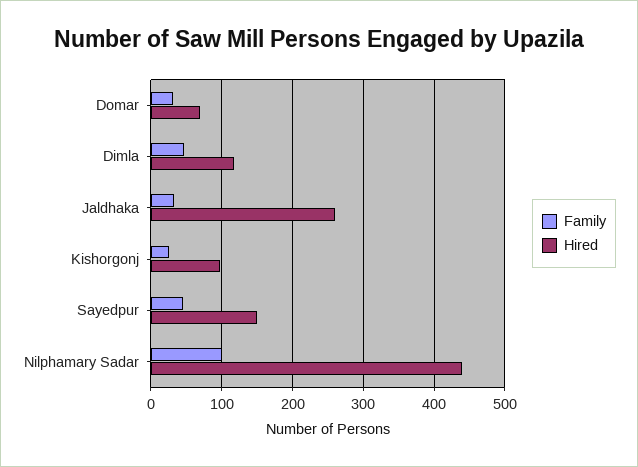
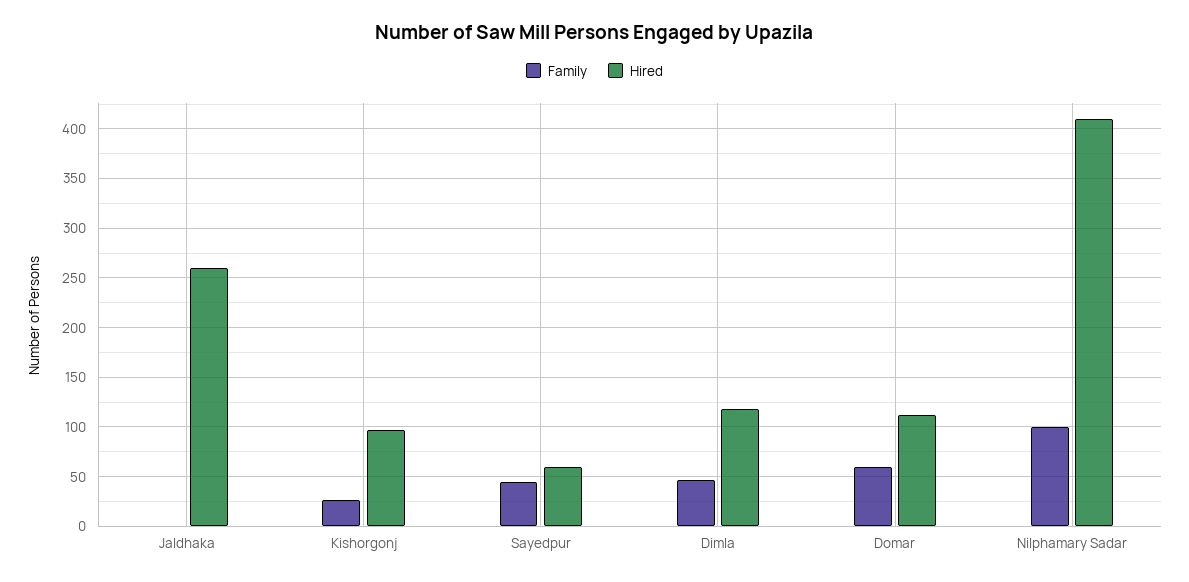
  {
    "Family": {
-     "Domar": 30,
+     "Domar": 60,
      "Dimla": 50,
-     "Jaldhaka": 30,
+     "Jaldhaka": 0,
      "Kishorgonj": 30,
      "Sayedpur": 50,
      "Nilphamary Sadar": 100
    },
    "Hired": {
-     "Domar": 70,
+     "Domar": 110,
      "Dimla": 120,
      "Jaldhaka": 260,
      "Kishorgonj": 100,
-     "Sayedpur": 150,
+     "Sayedpur": 60,
-     "Nilphamary Sadar": 440
+     "Nilphamary Sadar": 410
    }
  }

